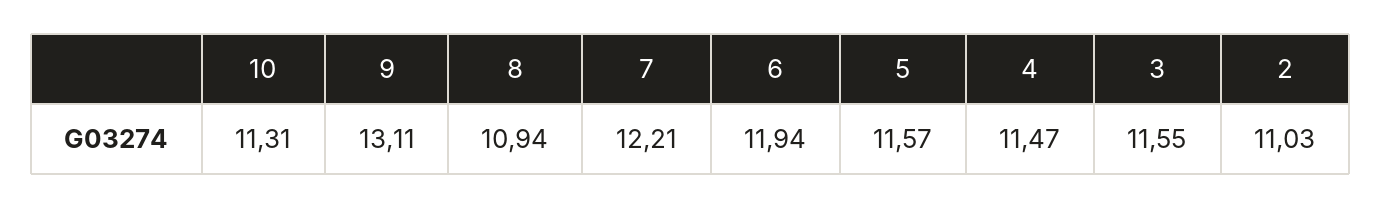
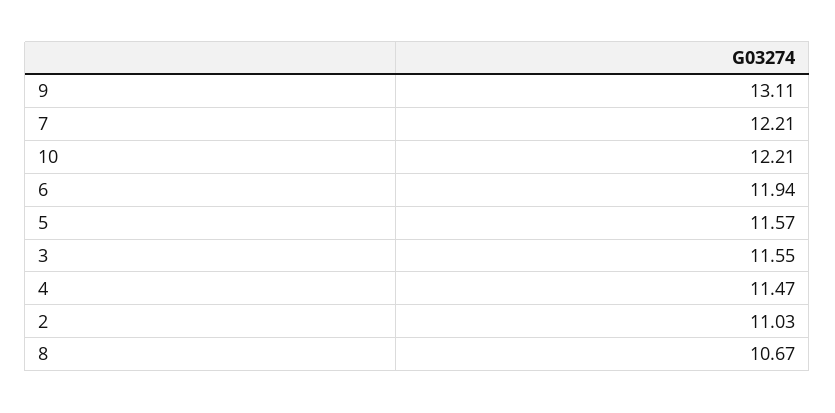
  {
-   "10": 11.31,
+   "10": 12.21,
    "9": 13.11,
-   "8": 10.94,
+   "8": 10.67,
    "7": 12.21,
    "6": 11.94,
    "5": 11.57,
    "4": 11.47,
    "3": 11.55,
    "2": 11.03
  }

